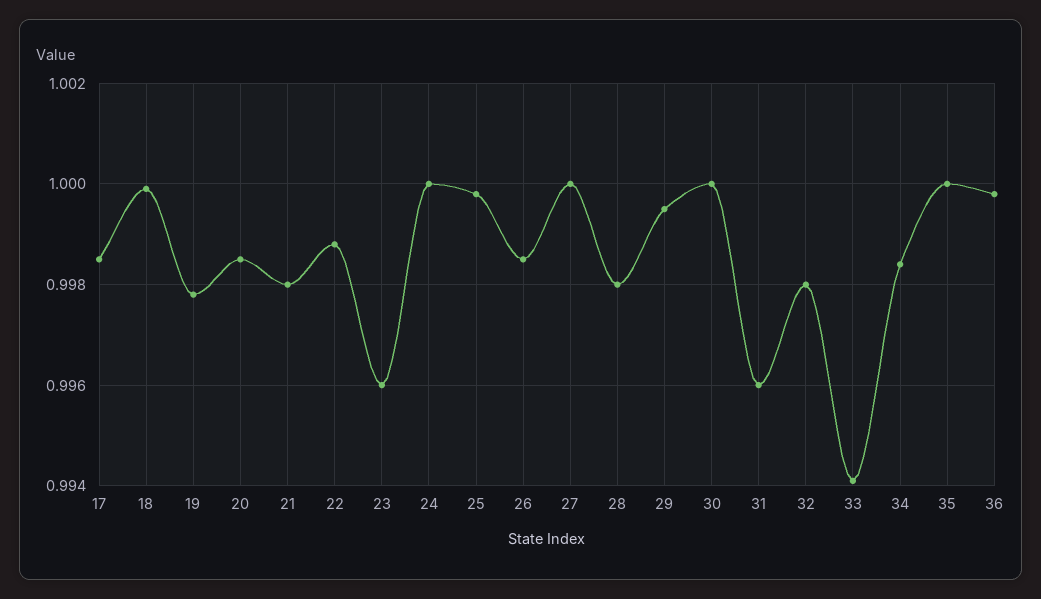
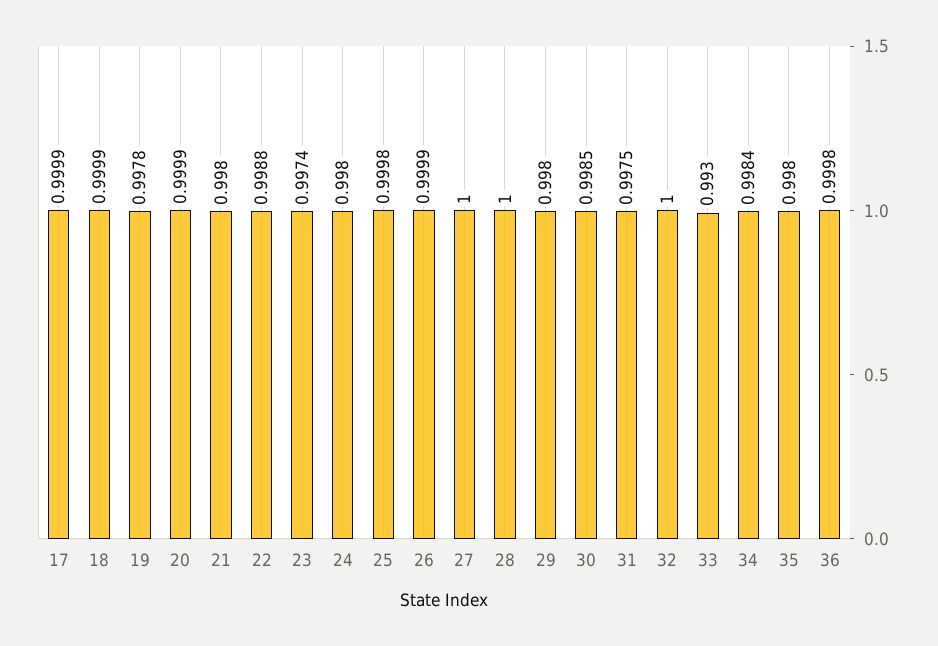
  {
-   "17": 0.9985,
+   "17": 0.9999,
    "18": 0.9999,
    "19": 0.9978,
-   "20": 0.9985,
+   "20": 0.9999,
    "21": 0.998,
    "22": 0.9988,
-   "23": 0.996,
+   "23": 0.9974,
-   "24": 1,
+   "24": 0.998,
    "25": 0.9998,
-   "26": 0.9985,
+   "26": 0.9999,
    "27": 1,
-   "28": 0.998,
+   "28": 1,
-   "29": 0.9995,
+   "29": 0.998,
-   "30": 1,
+   "30": 0.9985,
-   "31": 0.996,
+   "31": 0.9975,
-   "32": 0.998,
+   "32": 1,
-   "33": 0.994,
+   "33": 0.993,
    "34": 0.9984,
-   "35": 1,
+   "35": 0.998,
    "36": 0.9998
  }

